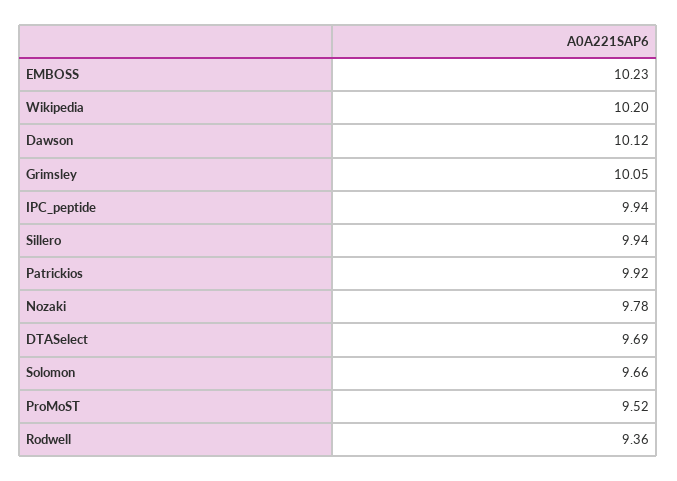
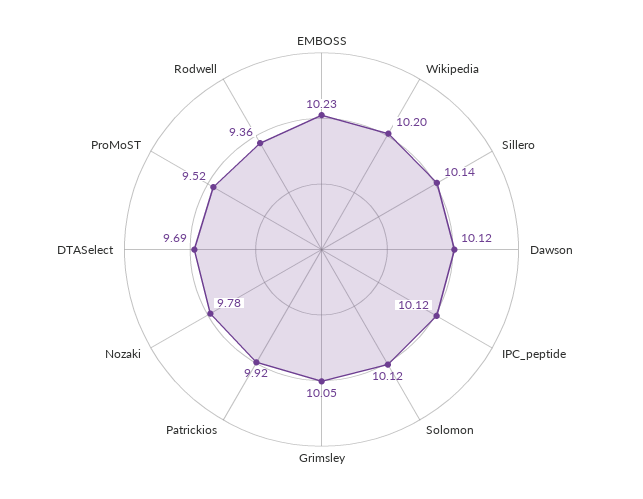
  {
    "EMBOSS": 10.23,
    "Wikipedia": 10.2,
    "Dawson": 10.12,
    "Grimsley": 10.05,
-   "IPC_peptide": 9.94,
+   "IPC_peptide": 10.12,
-   "Sillero": 9.94,
+   "Sillero": 10.14,
    "Patrickios": 9.92,
    "Nozaki": 9.78,
    "DTASelect": 9.69,
-   "Solomon": 9.66,
+   "Solomon": 10.12,
    "ProMoST": 9.52,
    "Rodwell": 9.36
  }

